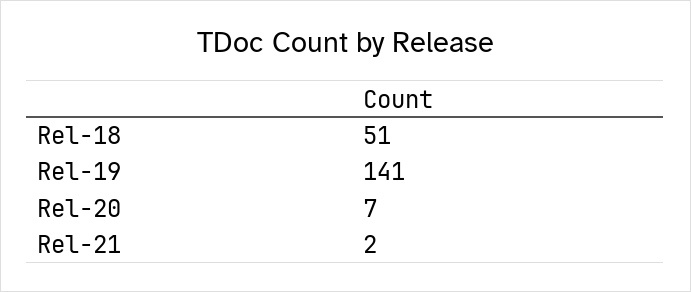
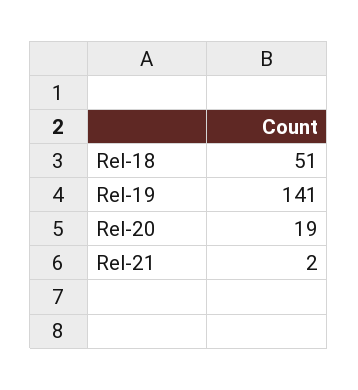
  {
    "Rel-18": 51,
    "Rel-19": 141,
-   "Rel-20": 7,
+   "Rel-20": 19,
    "Rel-21": 2
  }

